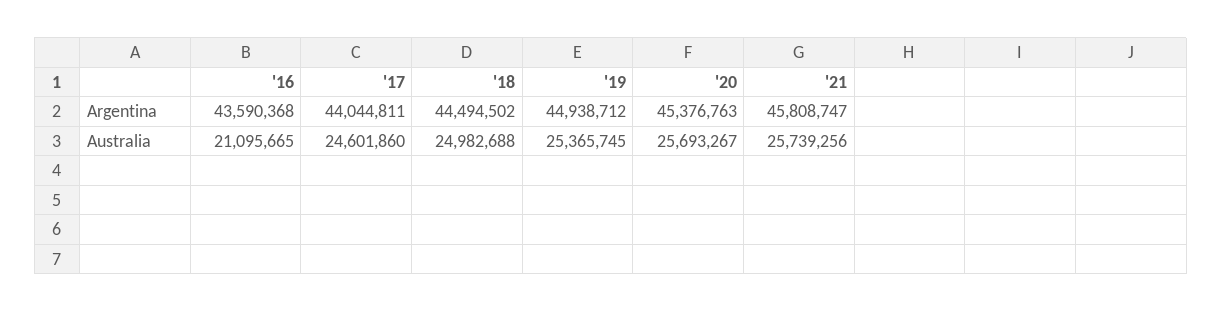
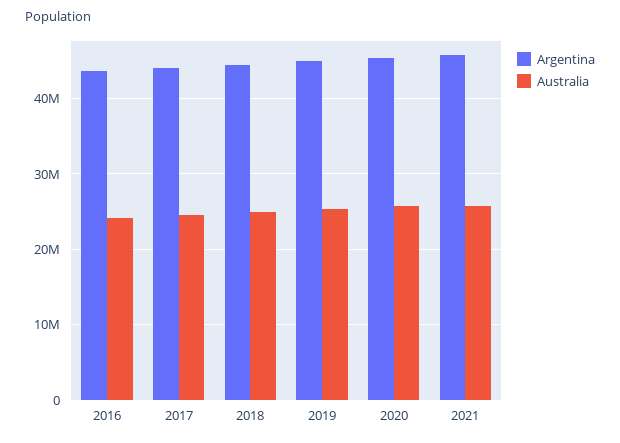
  {
    "Argentina": {
      "'16": 43590368,
      "'17": 44044811,
      "'18": 44494502,
      "'19": 44938712,
      "'20": 45376763,
      "'21": 45808747
    },
    "Australia": {
-     "'16": 21095665,
+     "'16": 24000000,
      "'17": 24601860,
      "'18": 24982688,
      "'19": 25365745,
      "'20": 25693267,
      "'21": 25739256
    }
  }

